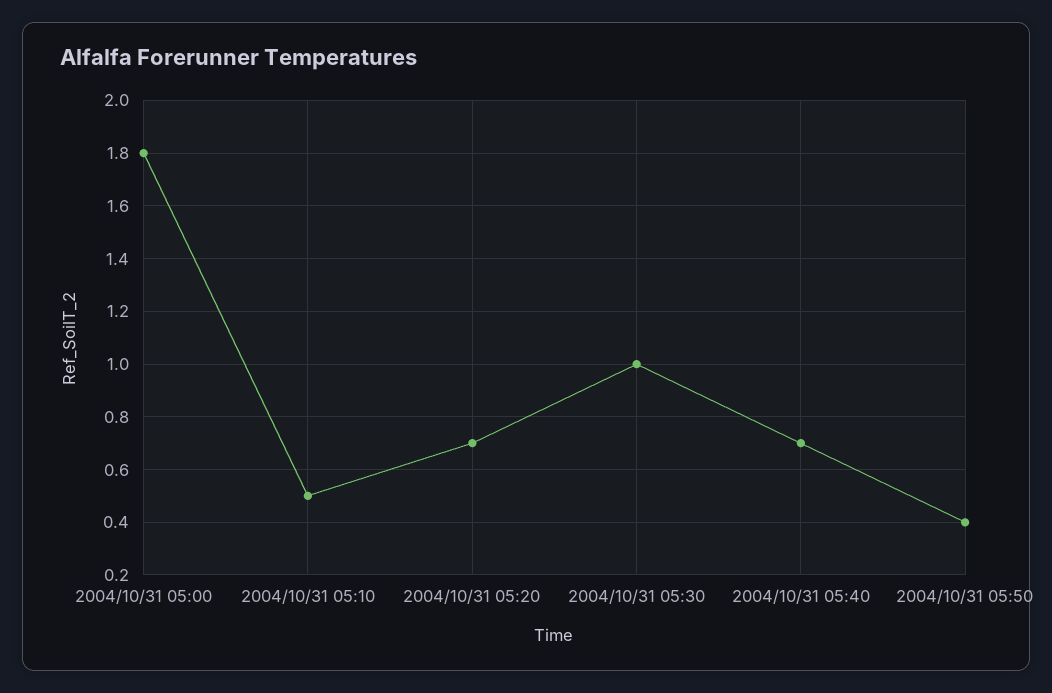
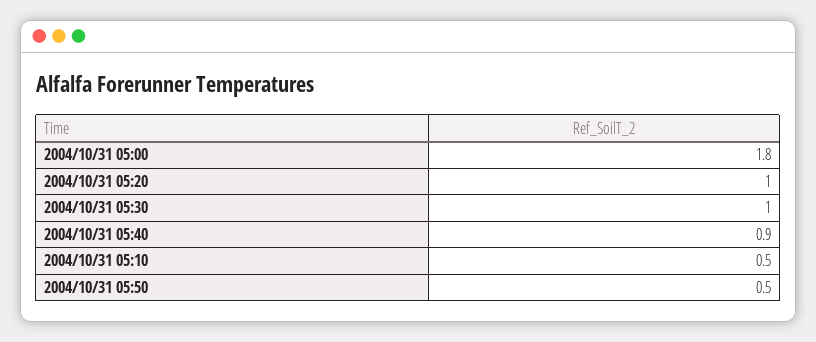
  {
    "2004/10/31 05:00": 1.8,
    "2004/10/31 05:10": 0.5,
-   "2004/10/31 05:20": 0.7,
+   "2004/10/31 05:20": 1,
    "2004/10/31 05:30": 1,
-   "2004/10/31 05:40": 0.7,
+   "2004/10/31 05:40": 0.9,
-   "2004/10/31 05:50": 0.4
+   "2004/10/31 05:50": 0.5
  }

